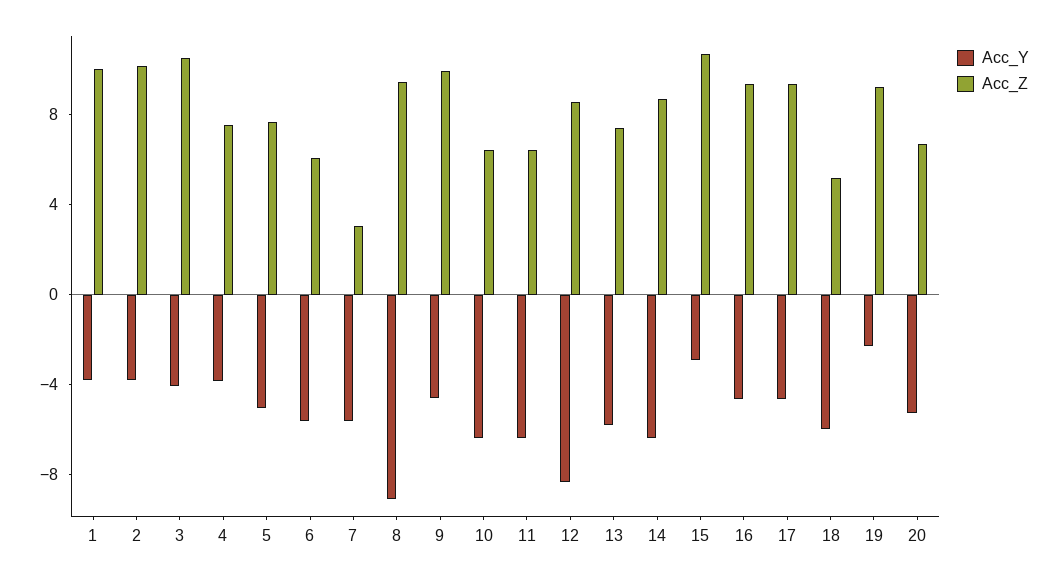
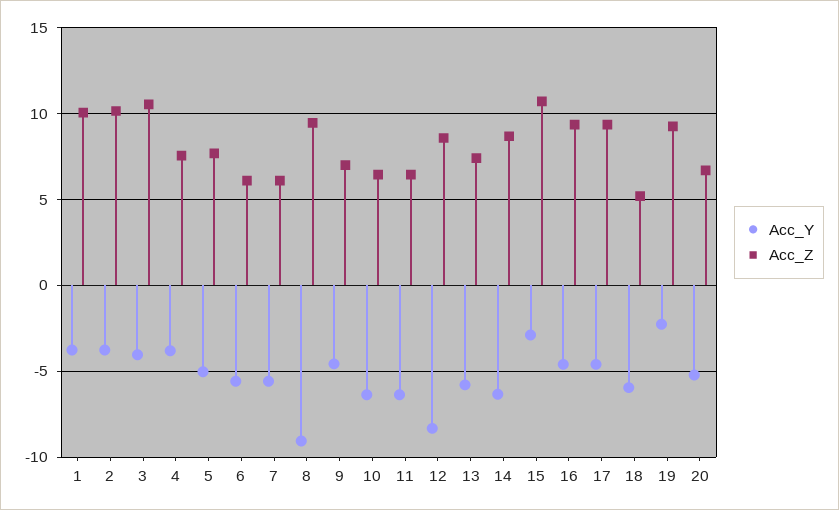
  {
    "Acc_Y": {
      "1": -4,
      "2": -4,
      "3": -4,
      "4": -4,
      "5": -5,
      "6": -5.5,
      "7": -5.5,
      "8": -9,
      "9": -4.5,
      "10": -6.5,
      "11": -6.5,
      "12": -8.5,
      "13": -6,
      "14": -6.5,
      "15": -3,
      "16": -4.5,
      "17": -4.5,
      "18": -6,
      "19": -2.5,
      "20": -5
    },
    "Acc_Z": {
      "1": 10,
      "2": 10,
      "3": 10.5,
      "4": 7.5,
      "5": 7.5,
      "6": 6,
-     "7": 3,
+     "7": 6,
      "8": 9.5,
-     "9": 10,
+     "9": 7,
      "10": 6.5,
      "11": 6.5,
      "12": 8.5,
      "13": 7.5,
      "14": 8.5,
      "15": 10.5,
      "16": 9.5,
      "17": 9.5,
      "18": 5,
      "19": 9,
      "20": 6.5
    }
  }

